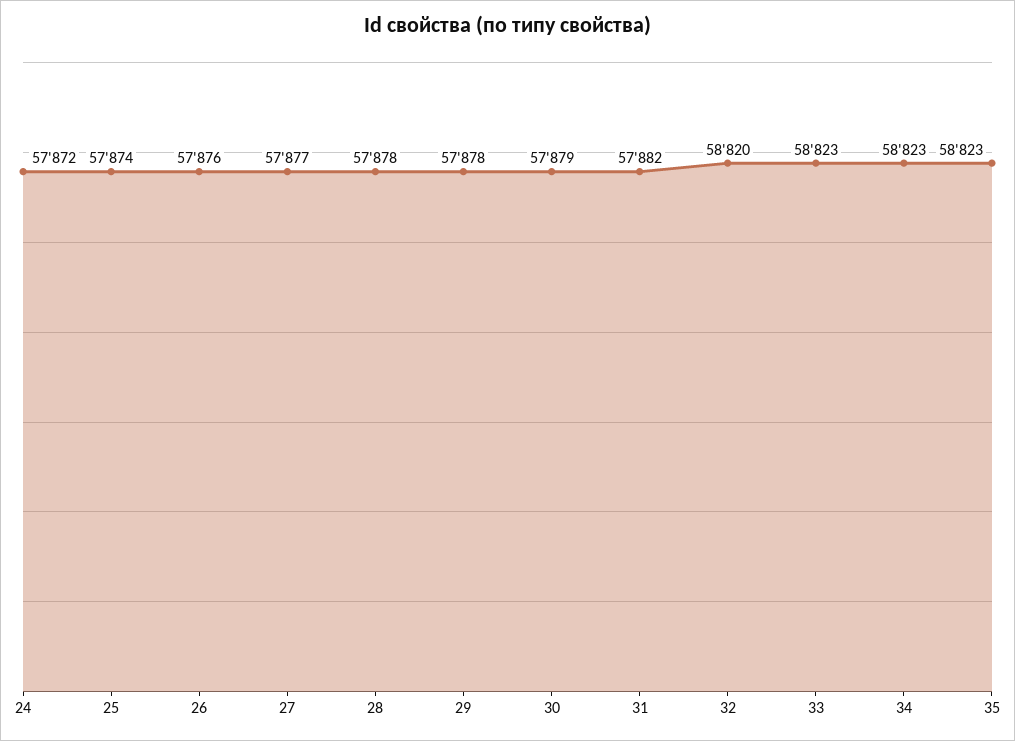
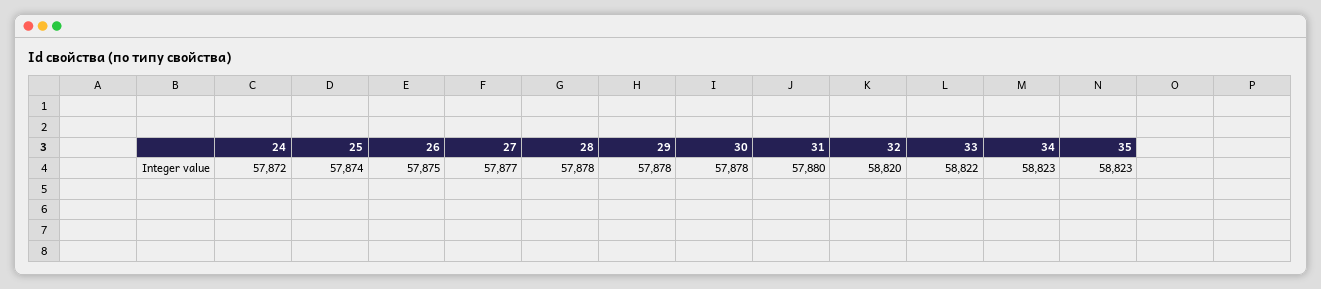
  {
    "24": 57872,
    "25": 57874,
-   "26": 57876,
+   "26": 57875,
    "27": 57877,
    "28": 57878,
    "29": 57878,
-   "30": 57879,
+   "30": 57878,
-   "31": 57882,
+   "31": 57880,
    "32": 58820,
-   "33": 58823,
+   "33": 58822,
    "34": 58823,
    "35": 58823
  }

